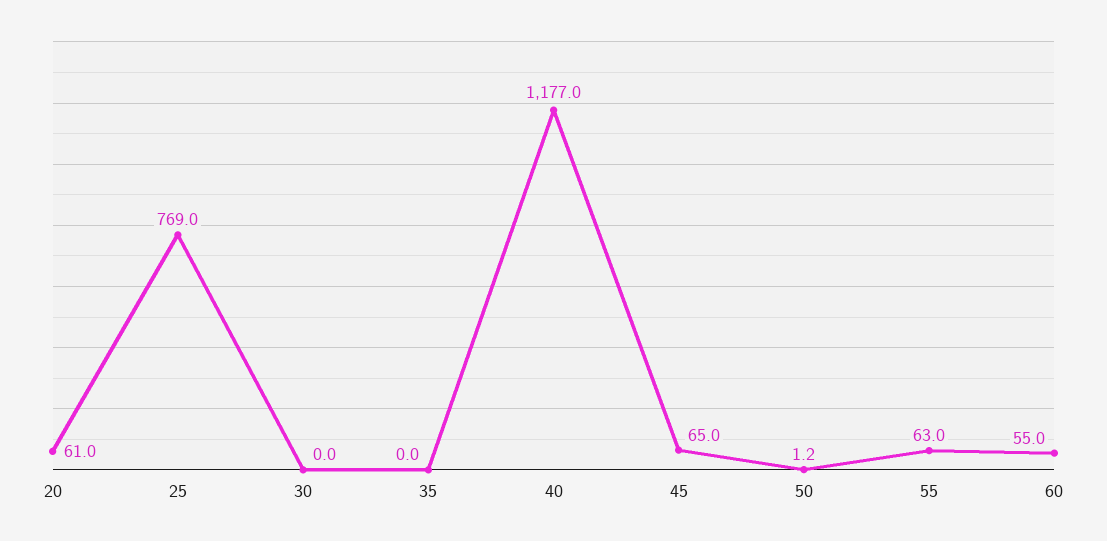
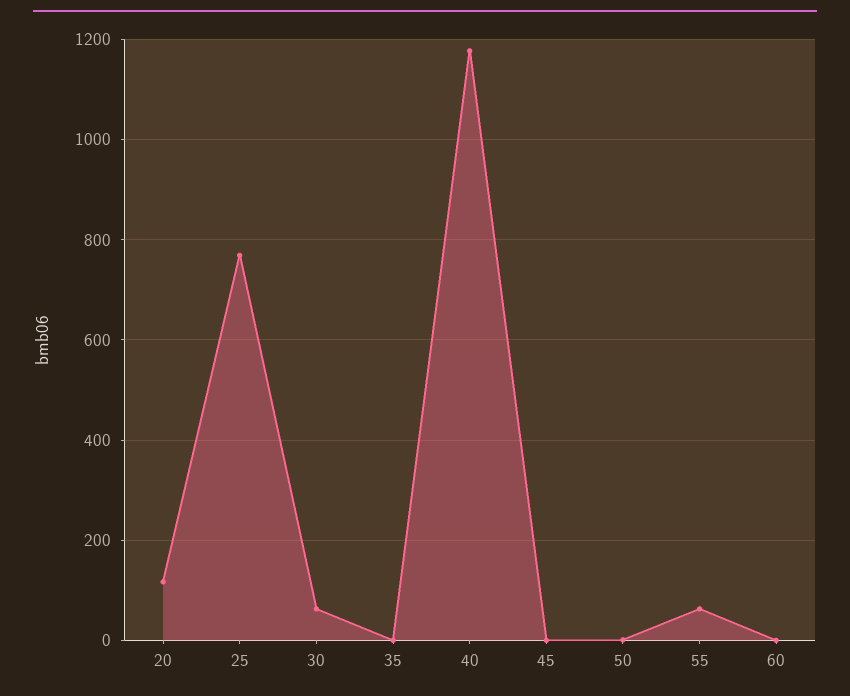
  {
-   "20": 61,
+   "20": 120,
    "25": 769,
-   "30": 0,
+   "30": 60,
    "35": 0,
    "40": 1177,
-   "45": 65,
+   "45": 0,
    "50": 1.2,
    "55": 63,
-   "60": 55
+   "60": 0
  }

